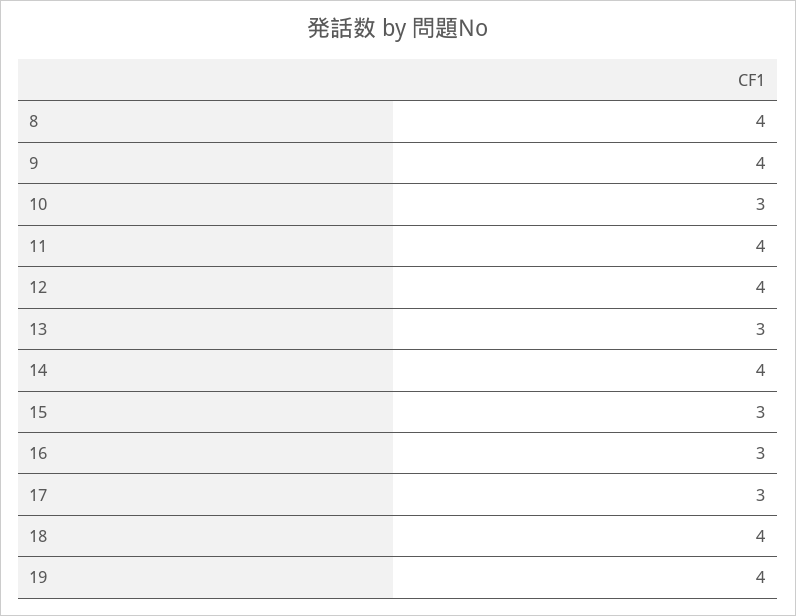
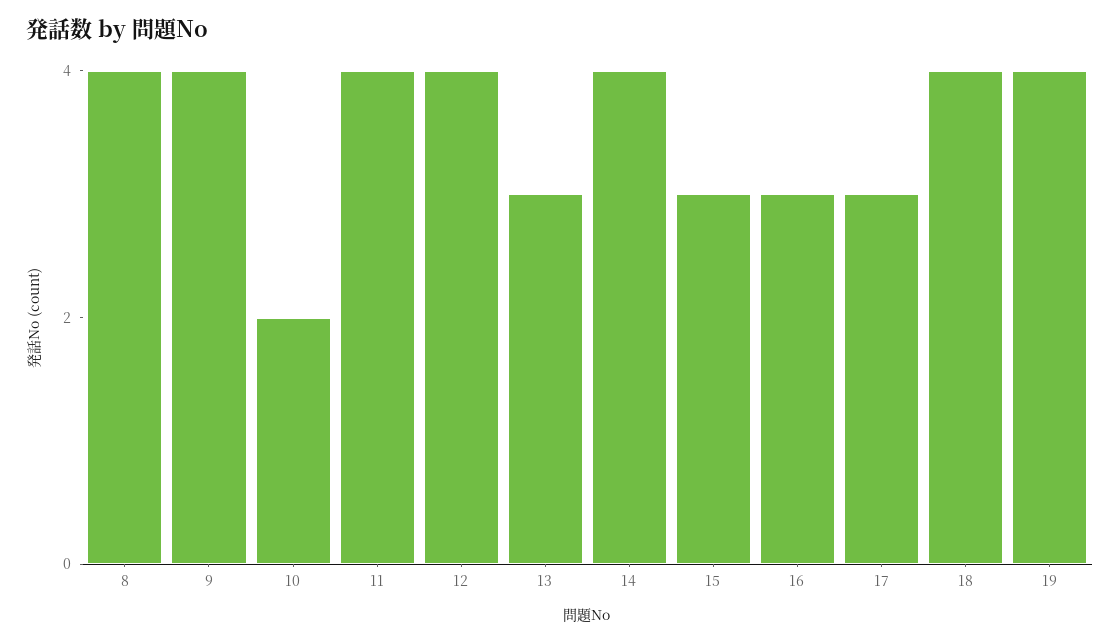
  {
    "8": 4,
    "9": 4,
-   "10": 3,
+   "10": 2,
    "11": 4,
    "12": 4,
    "13": 3,
    "14": 4,
    "15": 3,
    "16": 3,
    "17": 3,
    "18": 4,
    "19": 4
  }

